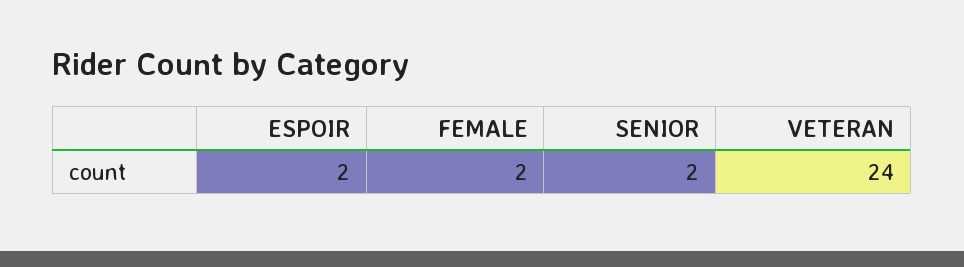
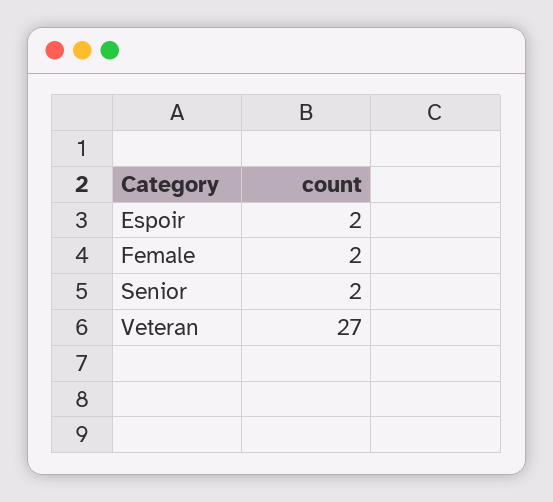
  {
    "ESPOIR": 2,
    "FEMALE": 2,
    "SENIOR": 2,
-   "VETERAN": 24
+   "VETERAN": 27
  }

